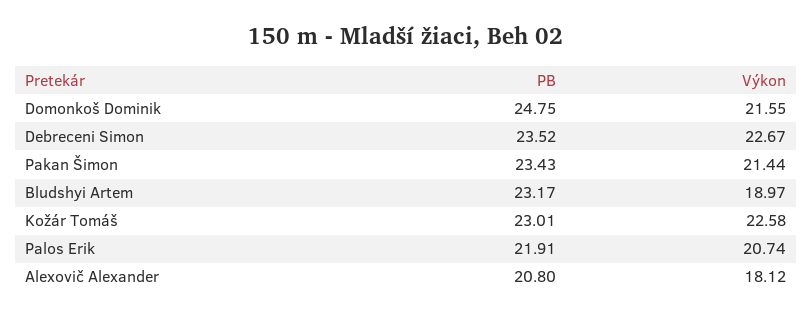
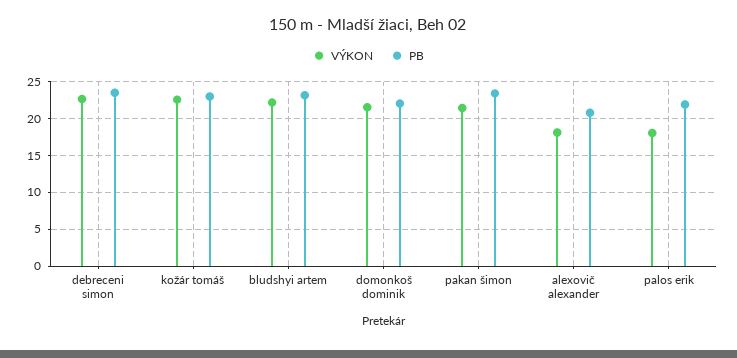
  {
    "PB": {
-     "Domonkoš Dominik": 24.75,
+     "Domonkoš Dominik": 22,
      "Debreceni Simon": 23.52,
      "Pakan Šimon": 23.43,
      "Bludshyi Artem": 23.17,
      "Kožár Tomáš": 23.01,
      "Palos Erik": 21.91,
      "Alexovič Alexander": 20.8
    },
    "Výkon": {
      "Domonkoš Dominik": 21.55,
      "Debreceni Simon": 22.67,
      "Pakan Šimon": 21.44,
-     "Bludshyi Artem": 18.97,
+     "Bludshyi Artem": 22,
      "Kožár Tomáš": 22.58,
-     "Palos Erik": 20.74,
+     "Palos Erik": 18,
      "Alexovič Alexander": 18.12
    }
  }

